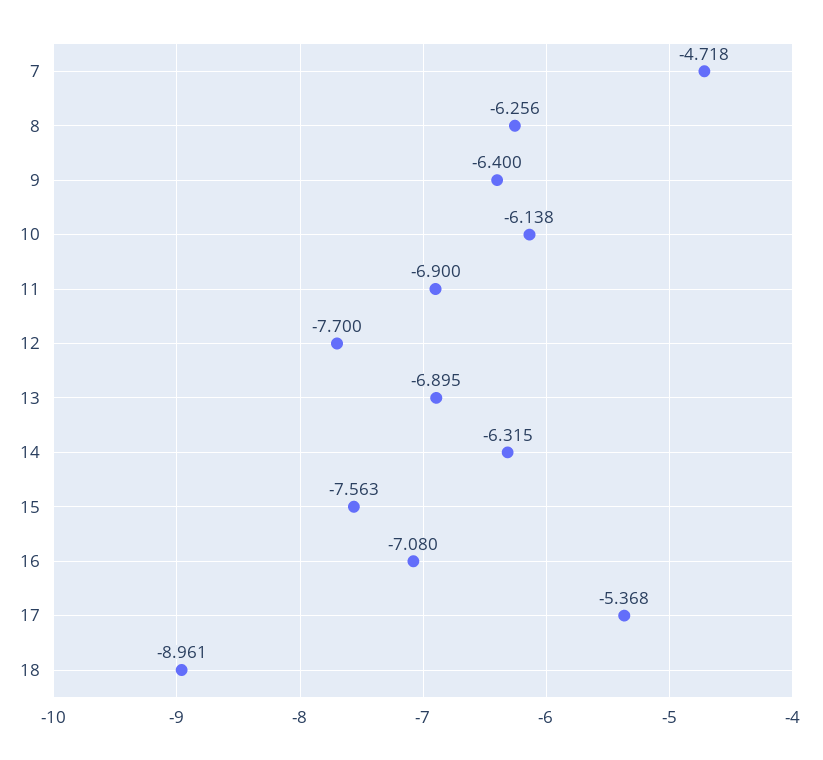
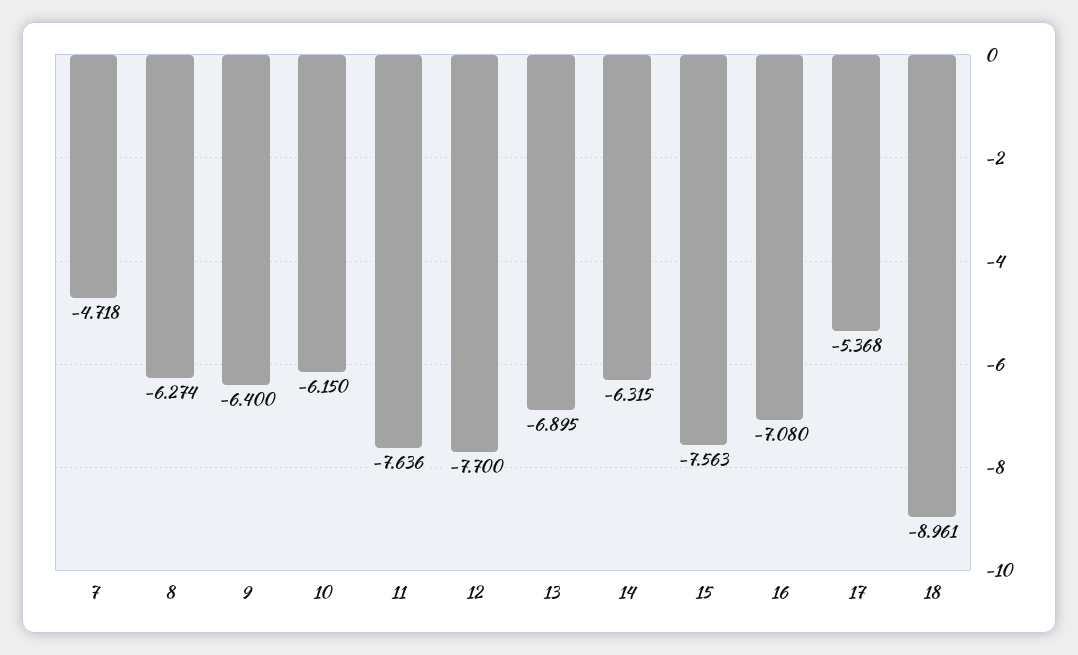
  {
    "7": -4.718,
-   "8": -6.256,
+   "8": -6.274,
    "9": -6.4,
-   "10": -6.138,
+   "10": -6.15,
-   "11": -6.9,
+   "11": -7.636,
    "12": -7.7,
    "13": -6.895,
    "14": -6.315,
    "15": -7.563,
    "16": -7.08,
    "17": -5.368,
    "18": -8.961
  }

